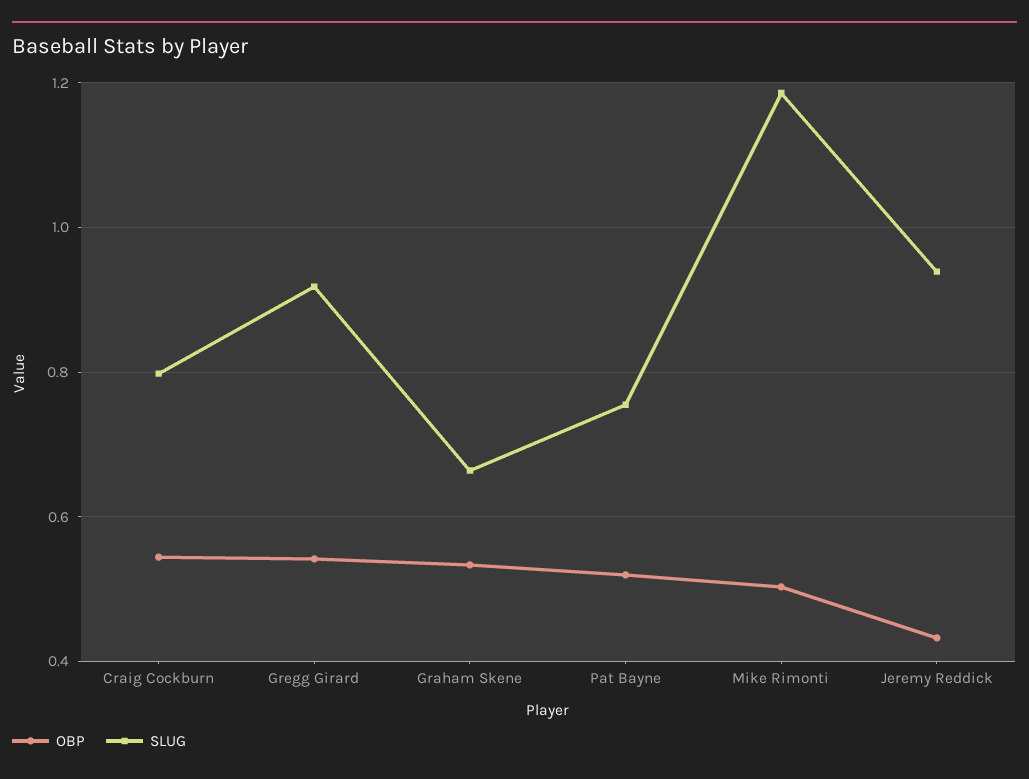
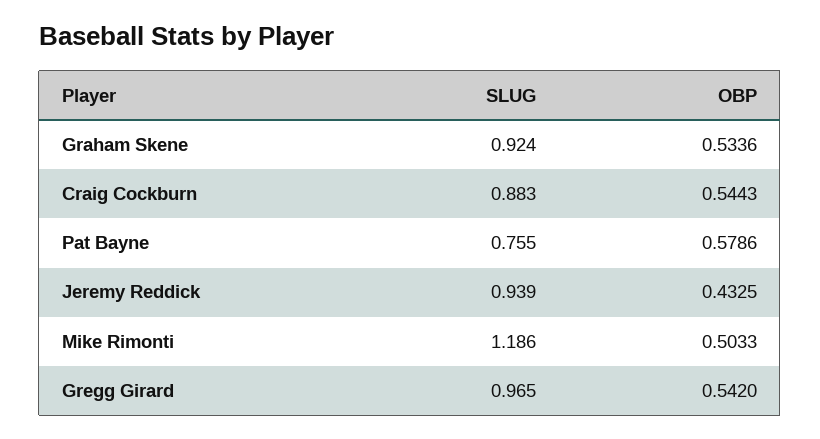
  {
    "OBP": {
      "Craig Cockburn": 0.5443,
      "Gregg Girard": 0.542,
      "Graham Skene": 0.5336,
-     "Pat Bayne": 0.52,
+     "Pat Bayne": 0.5786,
      "Mike Rimonti": 0.5033,
      "Jeremy Reddick": 0.4325
    },
    "SLUG": {
-     "Craig Cockburn": 0.8,
+     "Craig Cockburn": 0.883,
-     "Gregg Girard": 0.92,
+     "Gregg Girard": 0.965,
-     "Graham Skene": 0.66,
+     "Graham Skene": 0.924,
      "Pat Bayne": 0.755,
      "Mike Rimonti": 1.186,
      "Jeremy Reddick": 0.939
    }
  }

